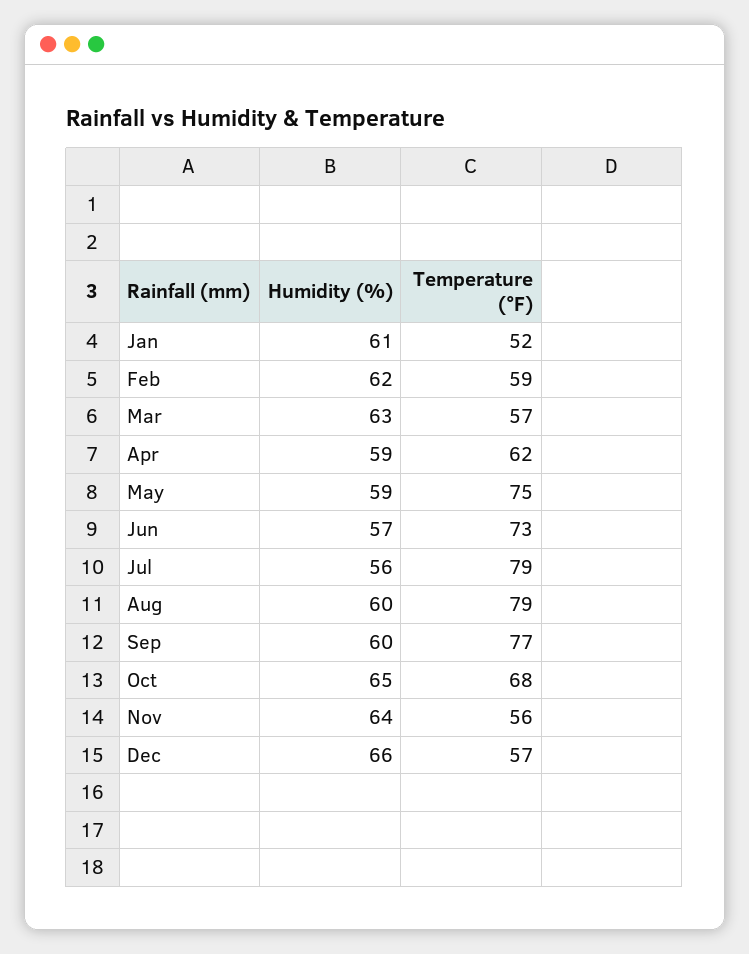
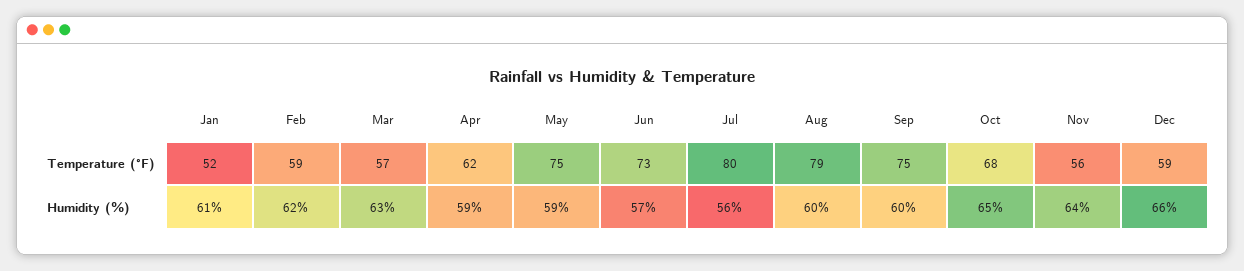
  {
    "Humidity (%)": {
      "Jan": 61,
      "Feb": 62,
      "Mar": 63,
      "Apr": 59,
      "May": 59,
      "Jun": 57,
      "Jul": 56,
      "Aug": 60,
      "Sep": 60,
      "Oct": 65,
      "Nov": 64,
      "Dec": 66
    },
    "Temperature (°F)": {
      "Jan": 52,
      "Feb": 59,
      "Mar": 57,
      "Apr": 62,
      "May": 75,
      "Jun": 73,
-     "Jul": 79,
+     "Jul": 80,
      "Aug": 79,
-     "Sep": 77,
+     "Sep": 75,
      "Oct": 68,
      "Nov": 56,
-     "Dec": 57
+     "Dec": 59
    }
  }

